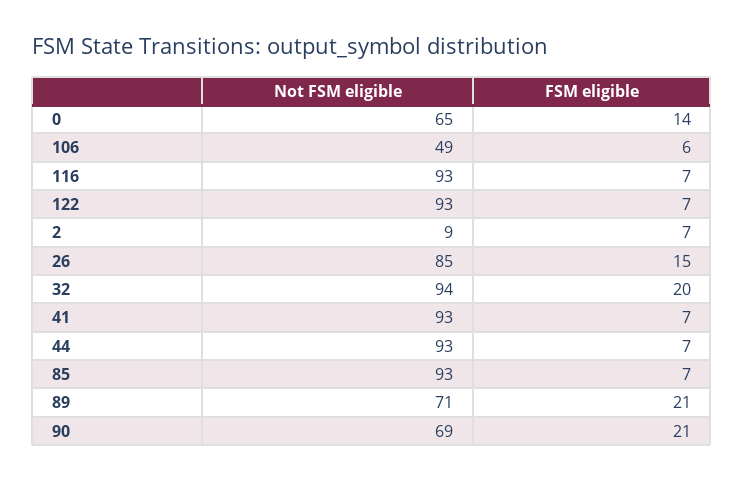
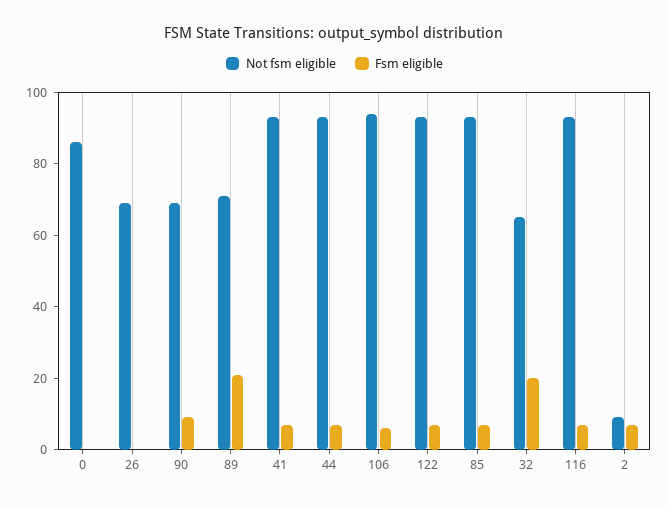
  {
    "Not FSM eligible": {
-     "0": 65,
+     "0": 85,
-     "106": 49,
+     "106": 95,
      "116": 93,
      "122": 93,
      "2": 9,
-     "26": 85,
+     "26": 70,
-     "32": 94,
+     "32": 65,
      "41": 93,
      "44": 93,
      "85": 93,
      "89": 71,
      "90": 69
    },
    "FSM eligible": {
-     "0": 14,
+     "0": 0,
      "106": 6,
      "116": 7,
      "122": 7,
      "2": 7,
-     "26": 15,
+     "26": 0,
      "32": 20,
      "41": 7,
      "44": 7,
      "85": 7,
      "89": 21,
-     "90": 21
+     "90": 10
    }
  }

